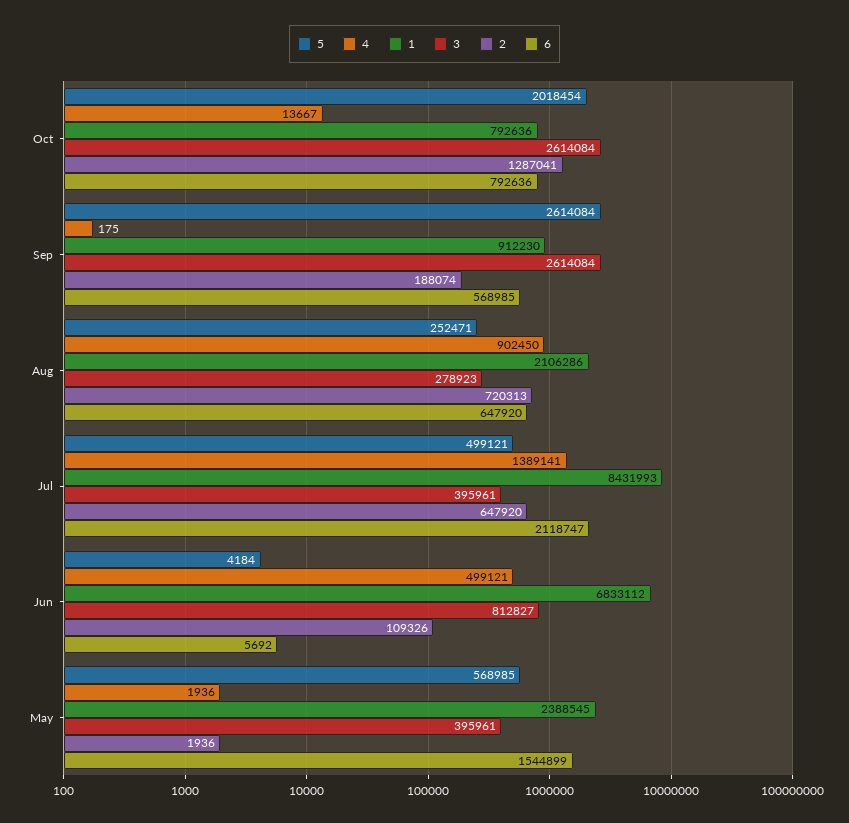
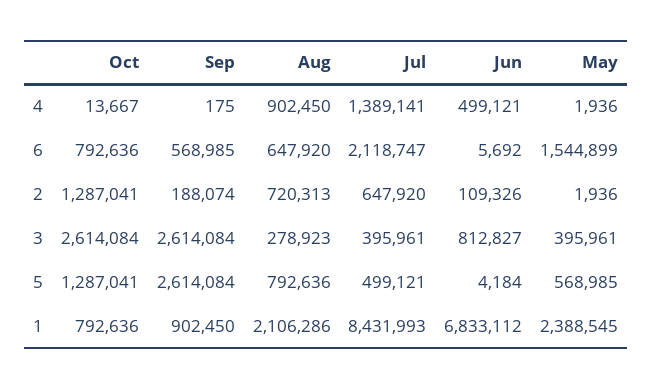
  {
    "5": {
-     "Oct": 2018454,
+     "Oct": 1287041,
      "Sep": 2614084,
-     "Aug": 252471,
+     "Aug": 792636,
      "Jul": 499121,
      "Jun": 4184,
      "May": 568985
    },
    "4": {
      "Oct": 13667,
      "Sep": 175,
      "Aug": 902450,
      "Jul": 1389141,
      "Jun": 499121,
      "May": 1936
    },
    "1": {
      "Oct": 792636,
-     "Sep": 912230,
+     "Sep": 902450,
      "Aug": 2106286,
      "Jul": 8431993,
      "Jun": 6833112,
      "May": 2388545
    },
    "3": {
      "Oct": 2614084,
      "Sep": 2614084,
      "Aug": 278923,
      "Jul": 395961,
      "Jun": 812827,
      "May": 395961
    },
    "2": {
      "Oct": 1287041,
      "Sep": 188074,
      "Aug": 720313,
      "Jul": 647920,
      "Jun": 109326,
      "May": 1936
    },
    "6": {
      "Oct": 792636,
      "Sep": 568985,
      "Aug": 647920,
      "Jul": 2118747,
      "Jun": 5692,
      "May": 1544899
    }
  }

